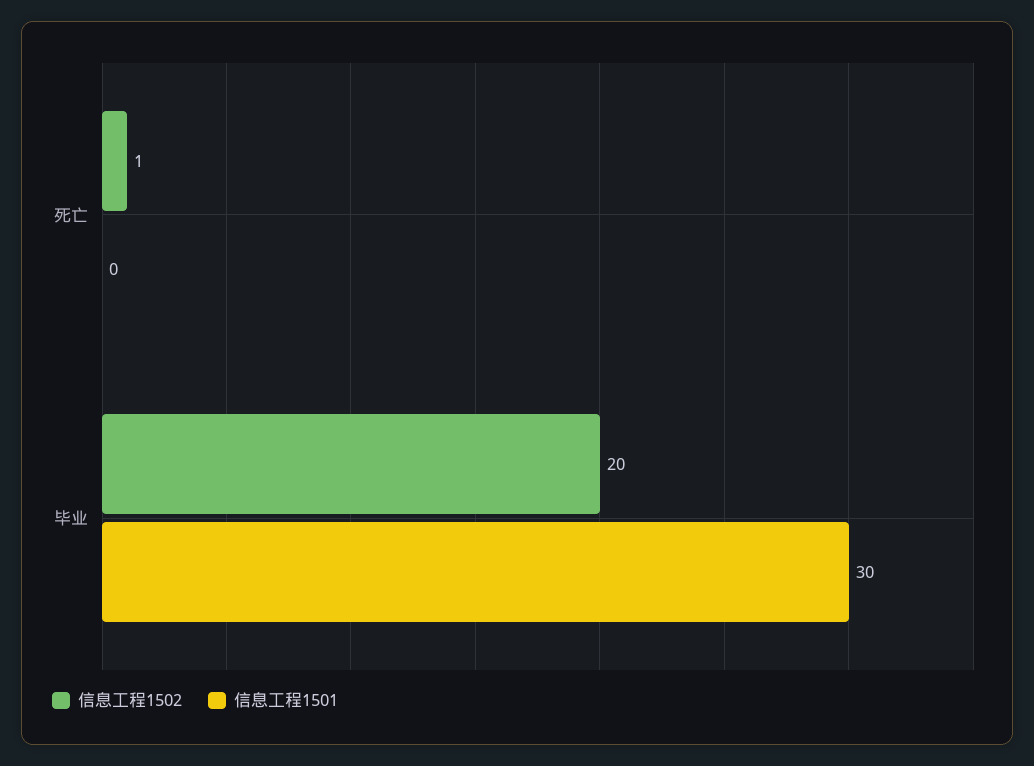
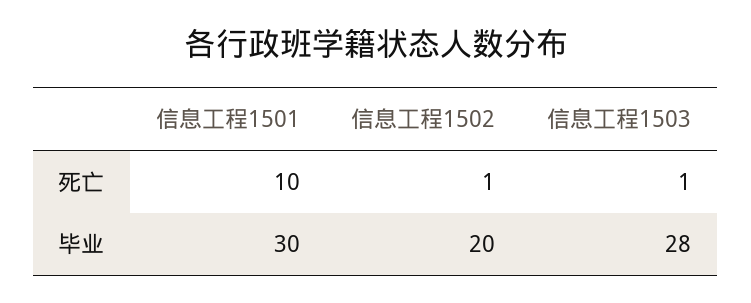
  {
    "信息工程1502": {
      "死亡": 1,
      "毕业": 20
    },
    "信息工程1501": {
-     "死亡": 0,
+     "死亡": 10,
      "毕业": 30
-   }
+   },
+   "信息工程1503": {
+     "死亡": 1,
+     "毕业": 28
+   }
  }

